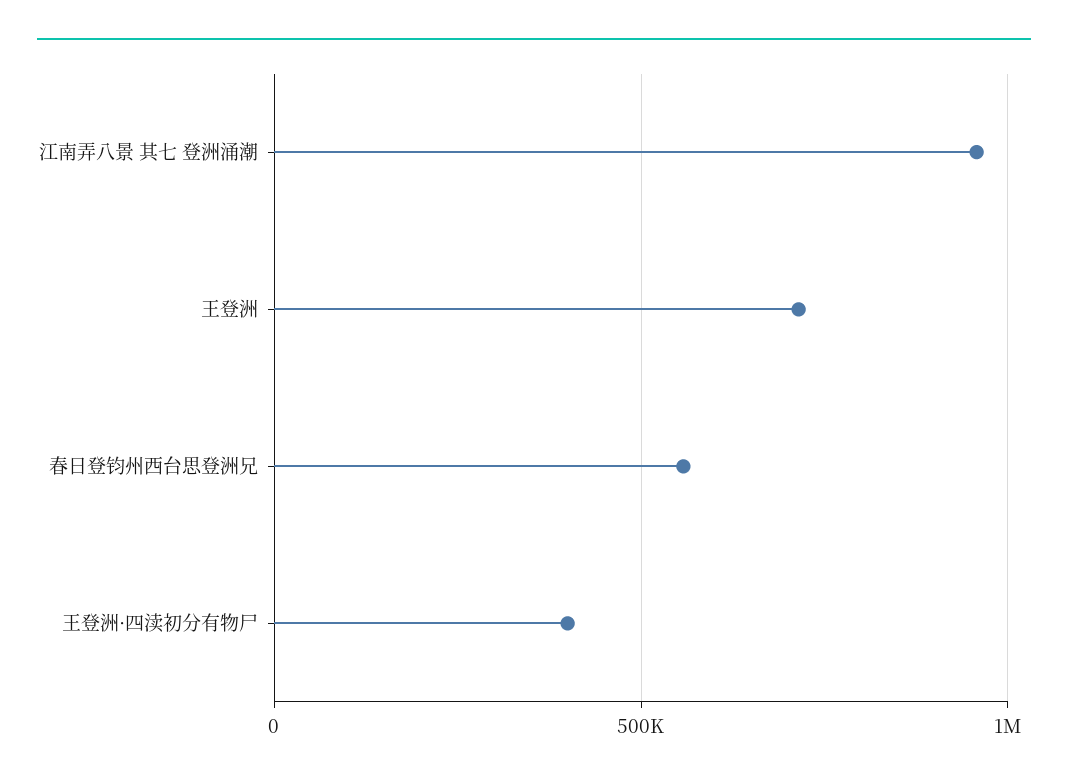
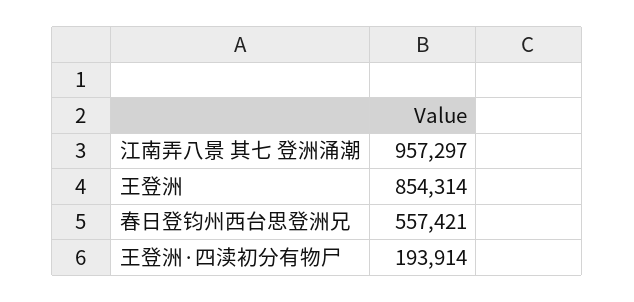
  {
    "江南弄八景 其七 登洲涌潮": 957297,
-   "王登洲": 700000,
+   "王登洲": 854314,
    "春日登钧州西台思登洲兄": 557421,
-   "王登洲·四渎初分有物尸": 400000
+   "王登洲·四渎初分有物尸": 193914
  }

